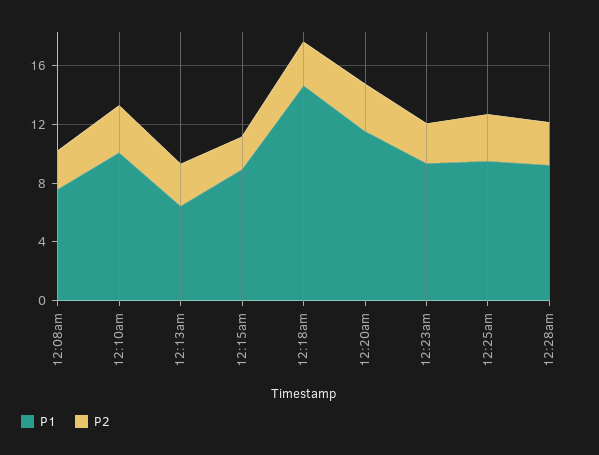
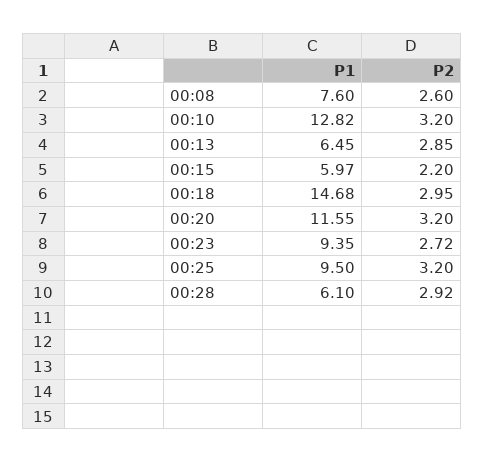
  {
    "P1": {
      "12:08am": 7.6,
-     "12:10am": 10,
+     "12:10am": 12.82,
      "12:13am": 6.45,
-     "12:15am": 9,
+     "12:15am": 5.97,
      "12:18am": 14.68,
      "12:20am": 11.55,
      "12:23am": 9.35,
      "12:25am": 9.5,
-     "12:28am": 9
+     "12:28am": 6.1
    },
    "P2": {
      "12:08am": 2.6,
      "12:10am": 3.2,
      "12:13am": 2.85,
      "12:15am": 2.2,
      "12:18am": 2.95,
      "12:20am": 3.2,
      "12:23am": 2.72,
      "12:25am": 3.2,
      "12:28am": 2.92
    }
  }

